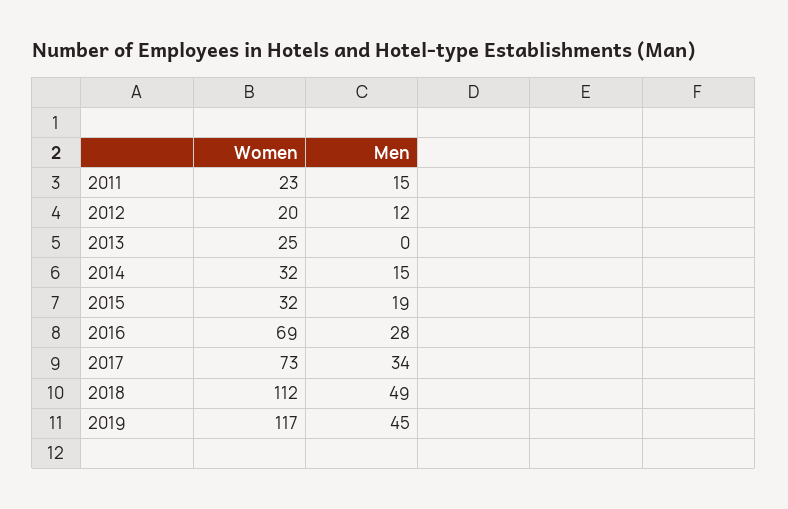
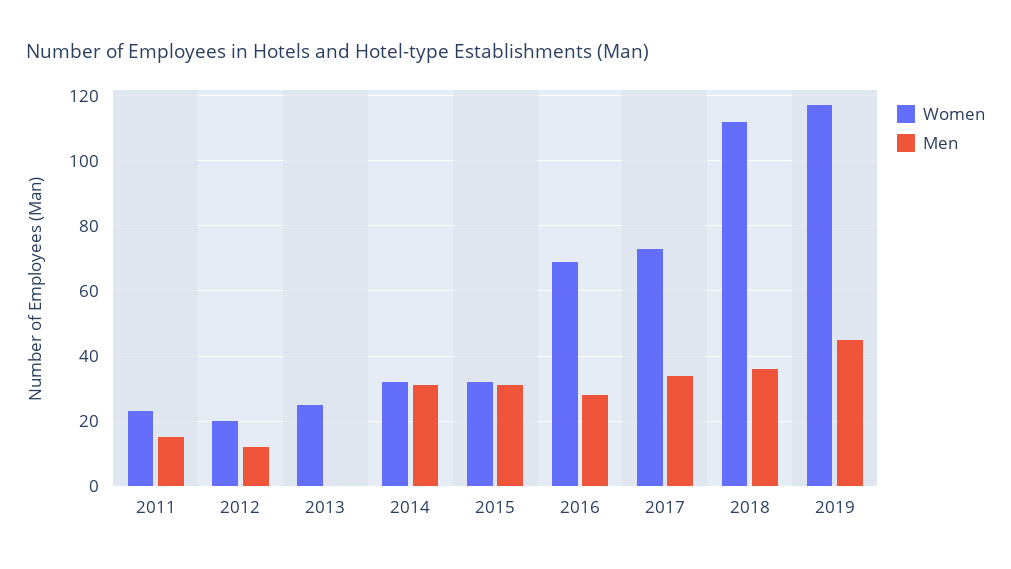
  {
    "Women": {
      "2011": 23,
      "2012": 20,
      "2013": 25,
      "2014": 32,
      "2015": 32,
      "2016": 69,
      "2017": 73,
      "2018": 112,
      "2019": 117
    },
    "Men": {
      "2011": 15,
      "2012": 12,
      "2013": 0,
-     "2014": 15,
+     "2014": 30,
-     "2015": 19,
+     "2015": 30,
      "2016": 28,
      "2017": 34,
-     "2018": 49,
+     "2018": 35,
      "2019": 45
    }
  }

